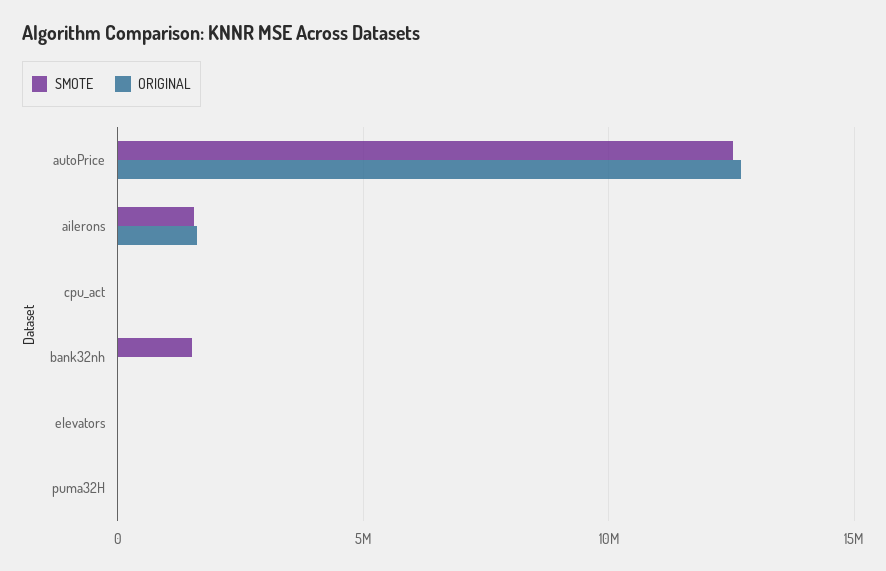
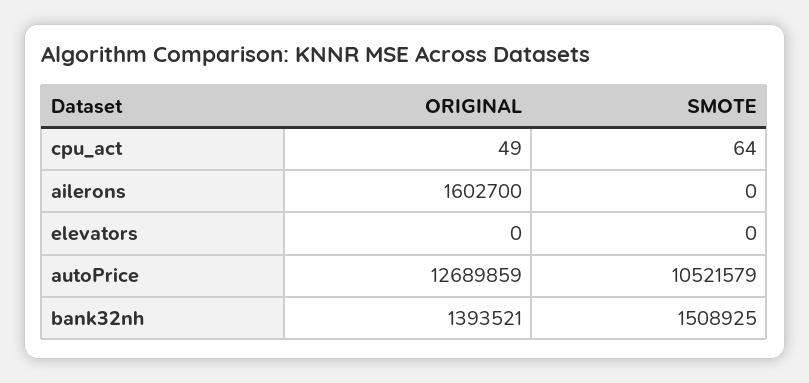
  {
    "SMOTE": {
-     "autoPrice": 12500000,
+     "autoPrice": 10521579,
-     "ailerons": 1500000,
+     "ailerons": 0,
      "cpu_act": 64,
      "bank32nh": 1508925,
-     "elevators": 0,
+     "elevators": 0
-     "puma32H": 0
    },
    "ORIGINAL": {
      "autoPrice": 12689859,
      "ailerons": 1602700,
      "cpu_act": 49,
-     "bank32nh": 0,
+     "bank32nh": 1393521,
-     "elevators": 0,
+     "elevators": 0
-     "puma32H": 0
    }
  }

